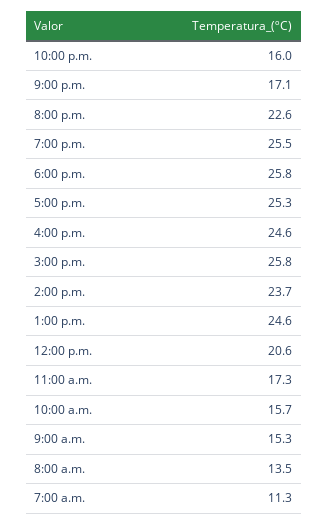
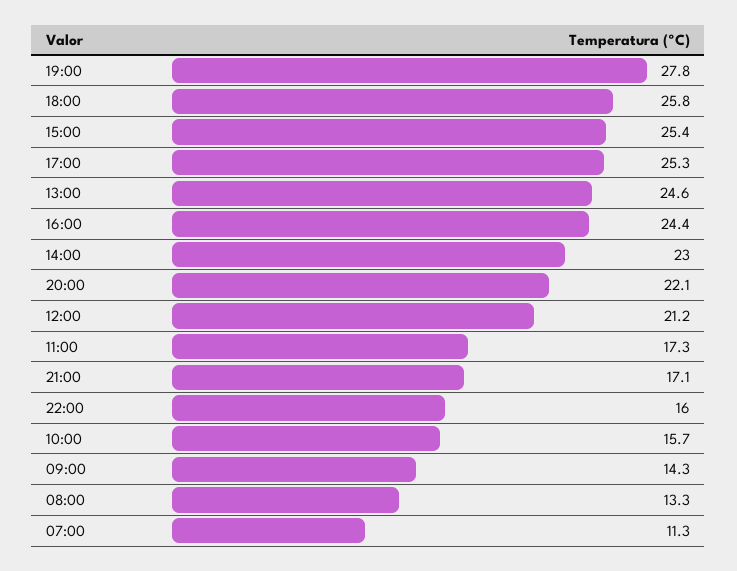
  {
    "10:00 p.m.": 16,
    "9:00 p.m.": 17.1,
-   "8:00 p.m.": 22.6,
+   "8:00 p.m.": 22.1,
-   "7:00 p.m.": 25.5,
+   "7:00 p.m.": 27.8,
    "6:00 p.m.": 25.8,
    "5:00 p.m.": 25.3,
-   "4:00 p.m.": 24.6,
+   "4:00 p.m.": 24.4,
-   "3:00 p.m.": 25.8,
+   "3:00 p.m.": 25.4,
-   "2:00 p.m.": 23.7,
+   "2:00 p.m.": 23,
    "1:00 p.m.": 24.6,
-   "12:00 p.m.": 20.6,
+   "12:00 p.m.": 21.2,
    "11:00 a.m.": 17.3,
    "10:00 a.m.": 15.7,
-   "9:00 a.m.": 15.3,
+   "9:00 a.m.": 14.3,
-   "8:00 a.m.": 13.5,
+   "8:00 a.m.": 13.3,
    "7:00 a.m.": 11.3
  }

